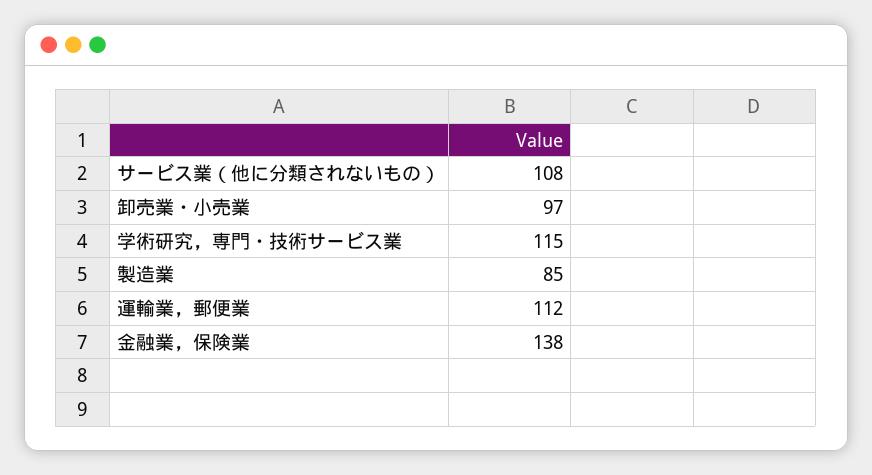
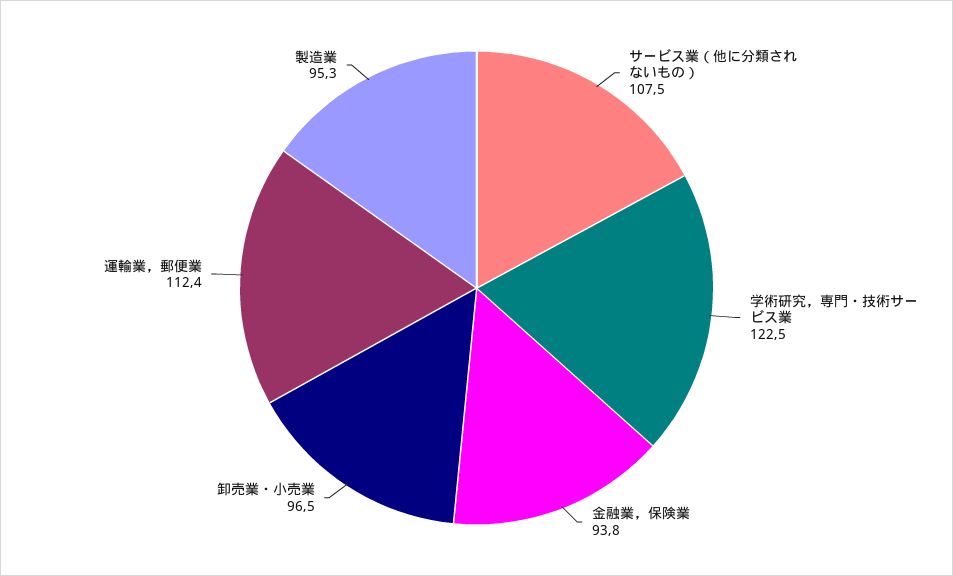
  {
    "サービス業（他に分類されないもの）": 107.5,
    "卸売業・小売業": 96.5,
-   "学術研究，専門・技術サービス業": 115,
+   "学術研究，専門・技術サービス業": 122.5,
-   "製造業": 85,
+   "製造業": 95.3,
    "運輸業，郵便業": 112.4,
-   "金融業，保険業": 138
+   "金融業，保険業": 93.8
  }

